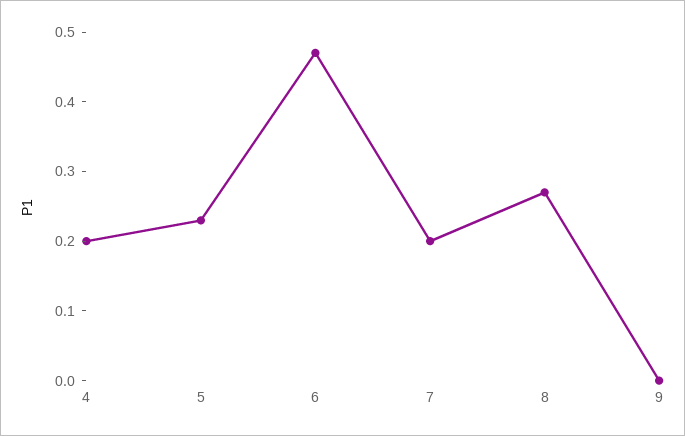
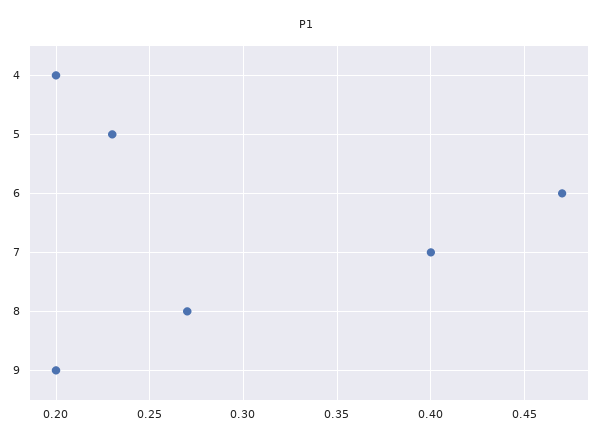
  {
    "4": 0.2,
    "5": 0.23,
    "6": 0.47,
-   "7": 0.2,
+   "7": 0.4,
    "8": 0.27,
-   "9": 0
+   "9": 0.2
  }

